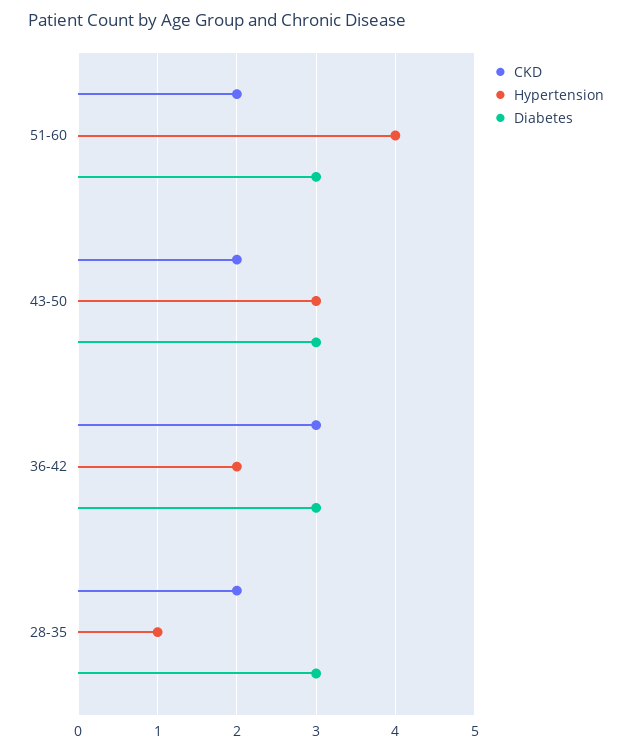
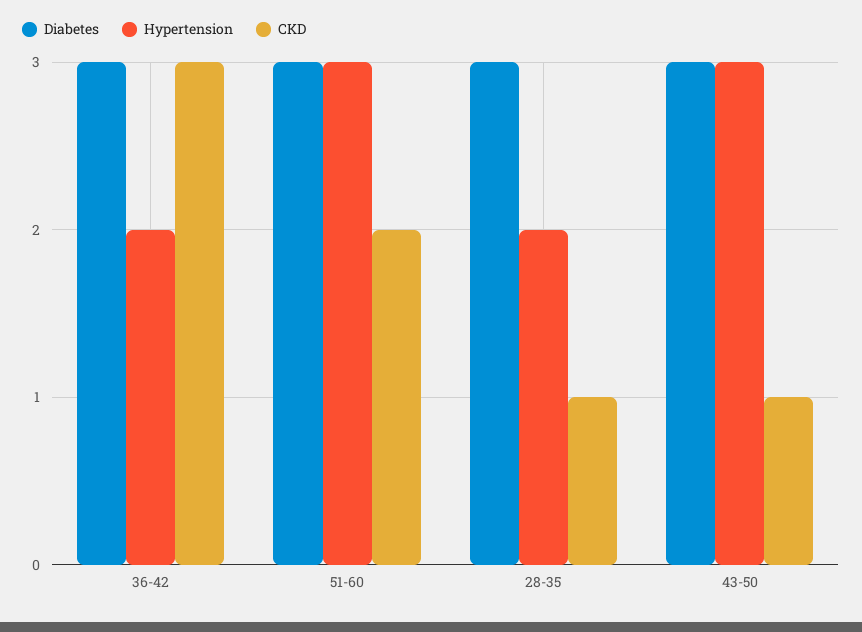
  {
    "CKD": {
      "51-60": 2,
-     "43-50": 2,
+     "43-50": 1,
      "36-42": 3,
-     "28-35": 2
+     "28-35": 1
    },
    "Hypertension": {
-     "51-60": 4,
+     "51-60": 3,
      "43-50": 3,
      "36-42": 2,
-     "28-35": 1
+     "28-35": 2
    },
    "Diabetes": {
      "51-60": 3,
      "43-50": 3,
      "36-42": 3,
      "28-35": 3
    }
  }

